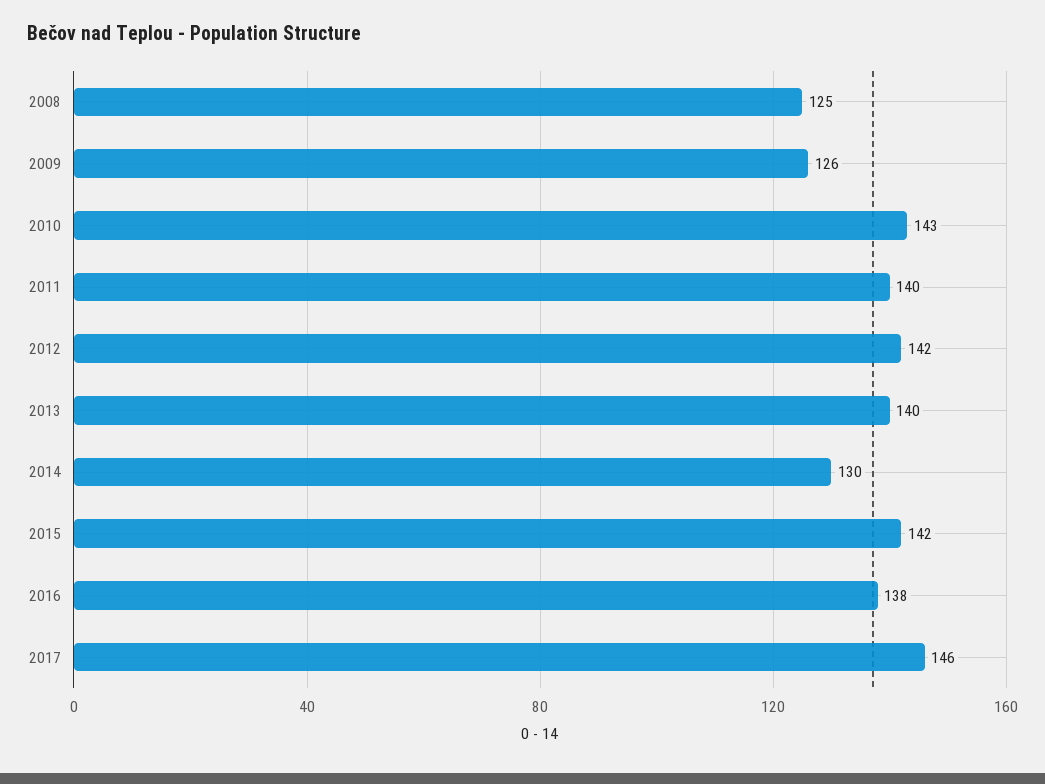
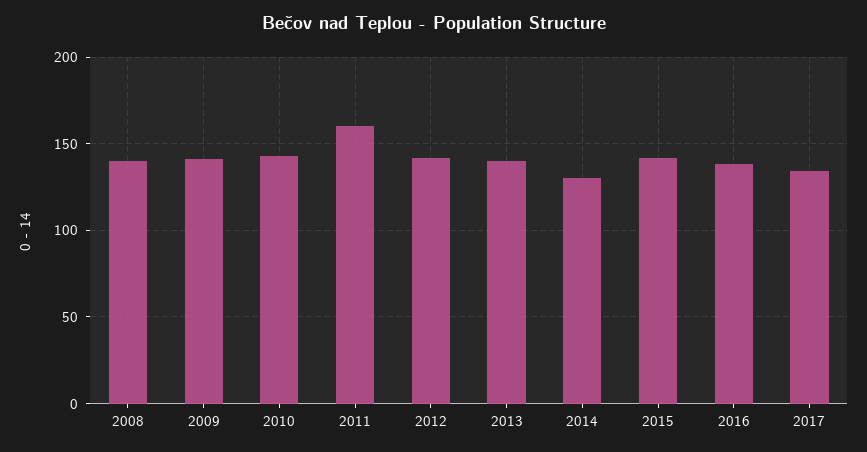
  {
-   "2008": 125,
+   "2008": 140,
-   "2009": 126,
+   "2009": 140,
    "2010": 143,
-   "2011": 140,
+   "2011": 160,
    "2012": 142,
    "2013": 140,
    "2014": 130,
    "2015": 142,
    "2016": 138,
-   "2017": 146
+   "2017": 135
  }

